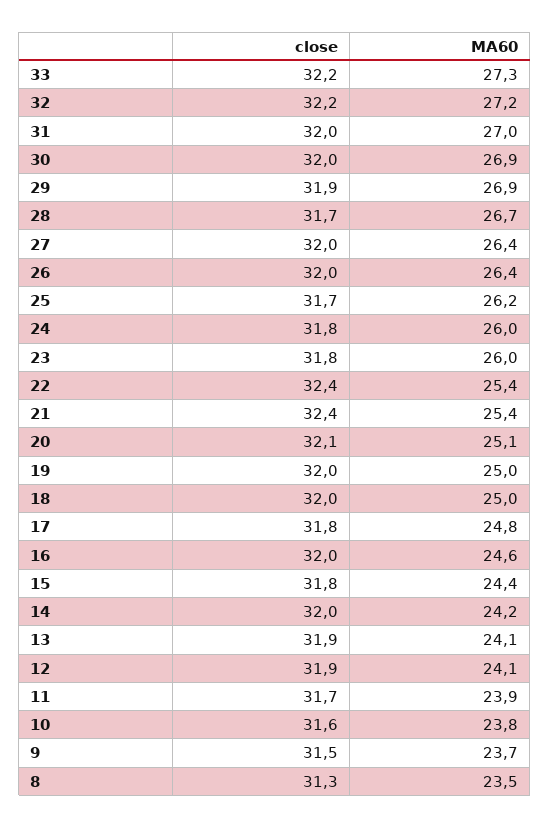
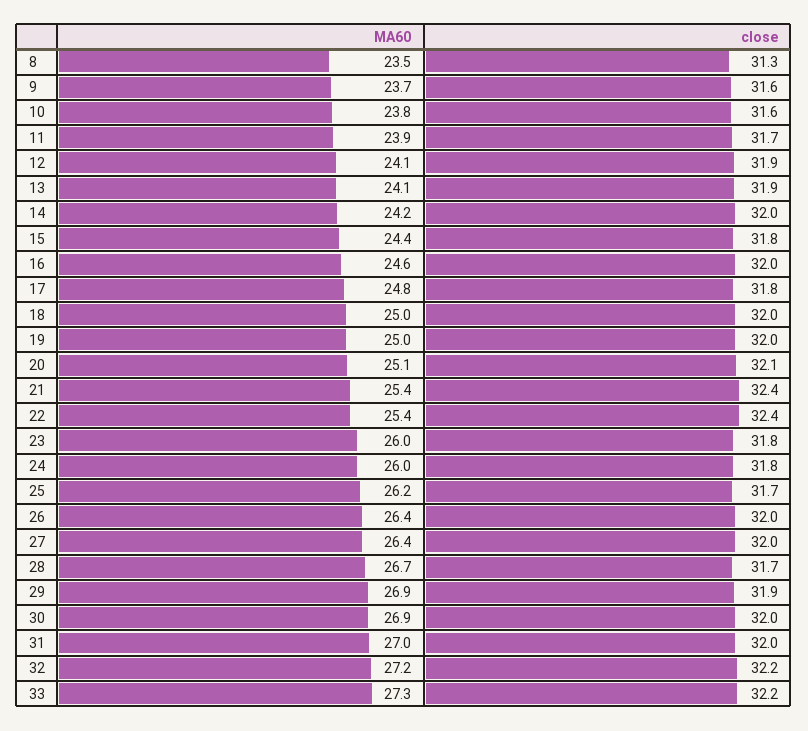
  {
    "close": {
      "33": 32.2,
      "32": 32.2,
      "31": 32,
      "30": 32,
      "29": 31.9,
      "28": 31.7,
      "27": 32,
      "26": 32,
      "25": 31.7,
      "24": 31.8,
      "23": 31.8,
      "22": 32.4,
      "21": 32.4,
      "20": 32.1,
      "19": 32,
      "18": 32,
      "17": 31.8,
      "16": 32,
      "15": 31.8,
      "14": 32,
      "13": 31.9,
      "12": 31.9,
      "11": 31.7,
      "10": 31.6,
-     "9": 31.5,
+     "9": 31.6,
      "8": 31.3
    },
    "MA60": {
      "33": 27.3,
      "32": 27.2,
      "31": 27,
      "30": 26.9,
      "29": 26.9,
      "28": 26.7,
      "27": 26.4,
      "26": 26.4,
      "25": 26.2,
      "24": 26,
      "23": 26,
      "22": 25.4,
      "21": 25.4,
      "20": 25.1,
      "19": 25,
      "18": 25,
      "17": 24.8,
      "16": 24.6,
      "15": 24.4,
      "14": 24.2,
      "13": 24.1,
      "12": 24.1,
      "11": 23.9,
      "10": 23.8,
      "9": 23.7,
      "8": 23.5
    }
  }

